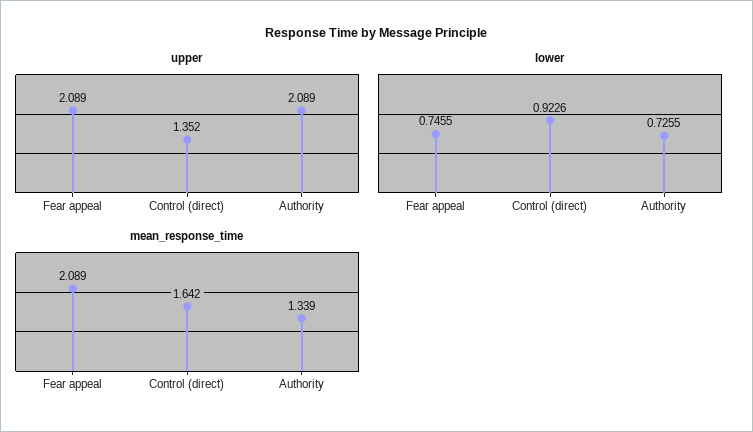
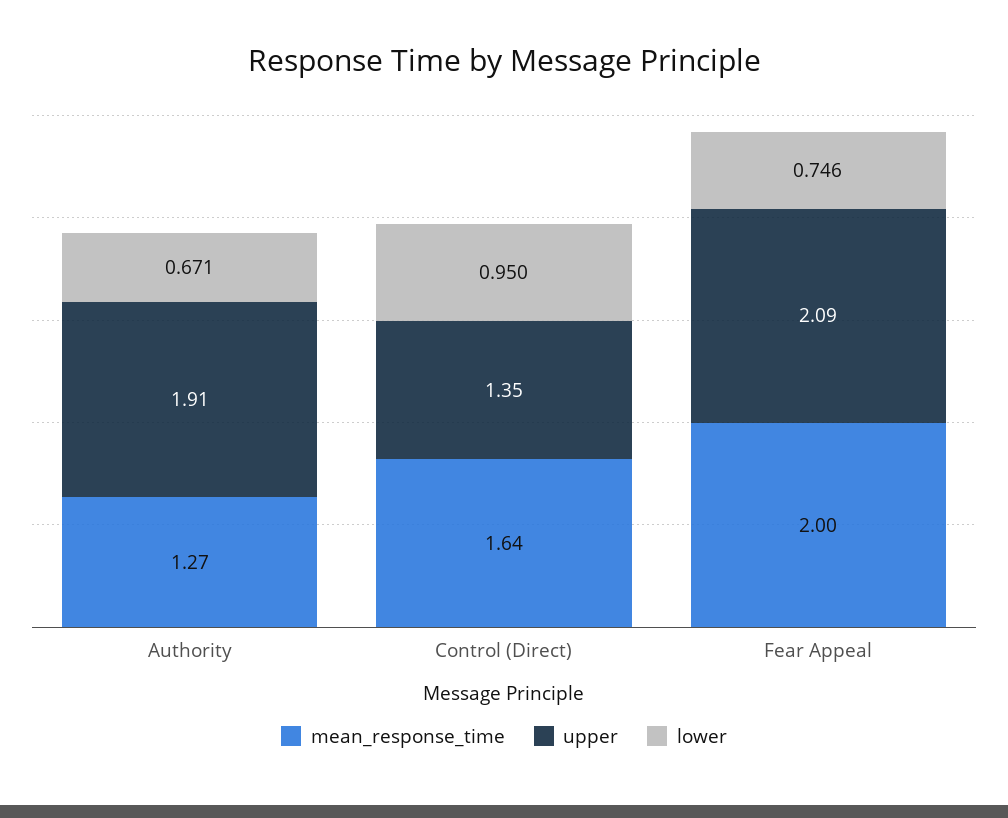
  {
    "upper": {
      "Fear appeal": 2.089,
      "Control (direct)": 1.352,
-     "Authority": 2.089
+     "Authority": 1.91
    },
    "lower": {
      "Fear appeal": 0.7455,
-     "Control (direct)": 0.9226,
+     "Control (direct)": 0.95,
-     "Authority": 0.7255
+     "Authority": 0.671
    },
    "mean_response_time": {
-     "Fear appeal": 2.089,
+     "Fear appeal": 2,
      "Control (direct)": 1.642,
-     "Authority": 1.339
+     "Authority": 1.27
    }
  }

